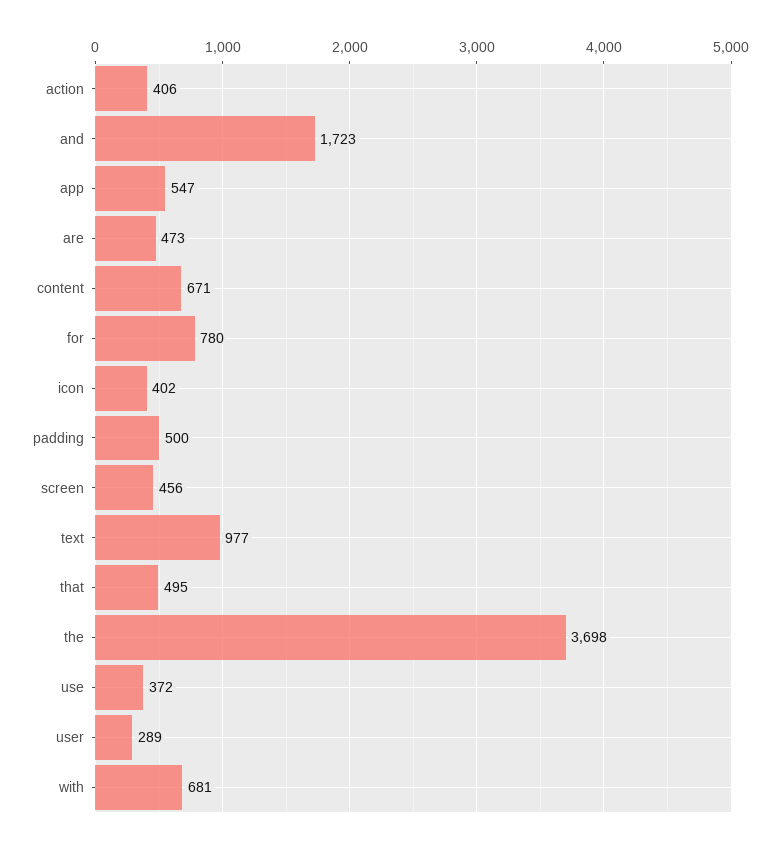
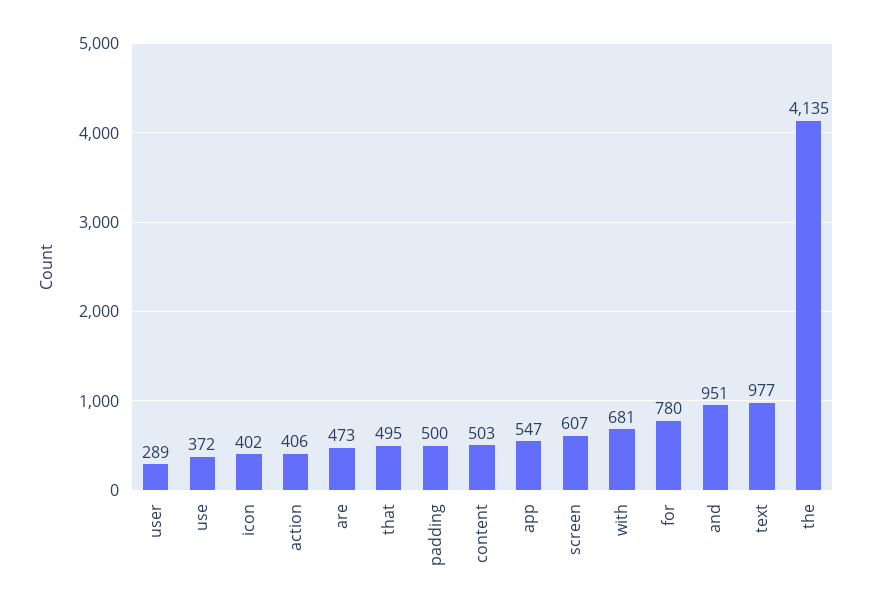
  {
    "action": 406,
-   "and": 1723,
+   "and": 951,
    "app": 547,
    "are": 473,
-   "content": 671,
+   "content": 503,
    "for": 780,
    "icon": 402,
    "padding": 500,
-   "screen": 456,
+   "screen": 607,
    "text": 977,
    "that": 495,
-   "the": 3698,
+   "the": 4135,
    "use": 372,
    "user": 289,
    "with": 681
  }

